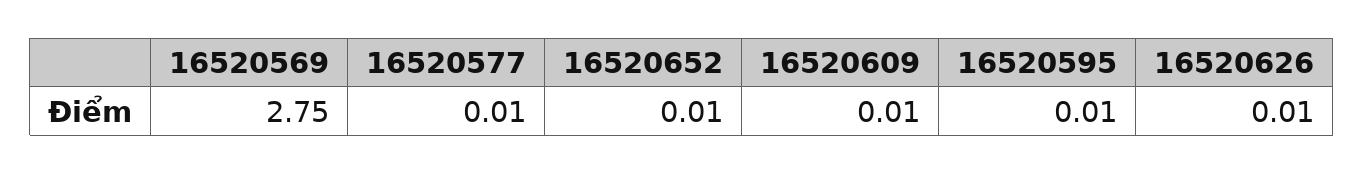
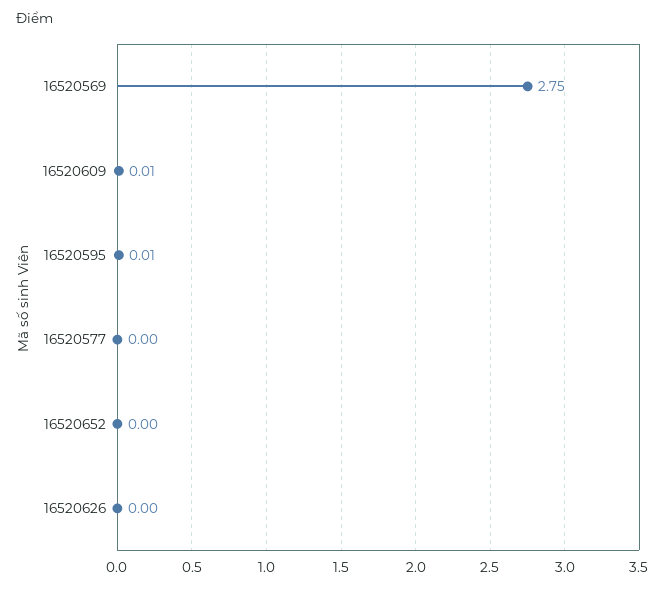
  {
    "16520569": 2.75,
-   "16520577": 0.01,
+   "16520577": 0,
-   "16520652": 0.01,
+   "16520652": 0,
    "16520609": 0.01,
    "16520595": 0.01,
-   "16520626": 0.01
+   "16520626": 0
  }

